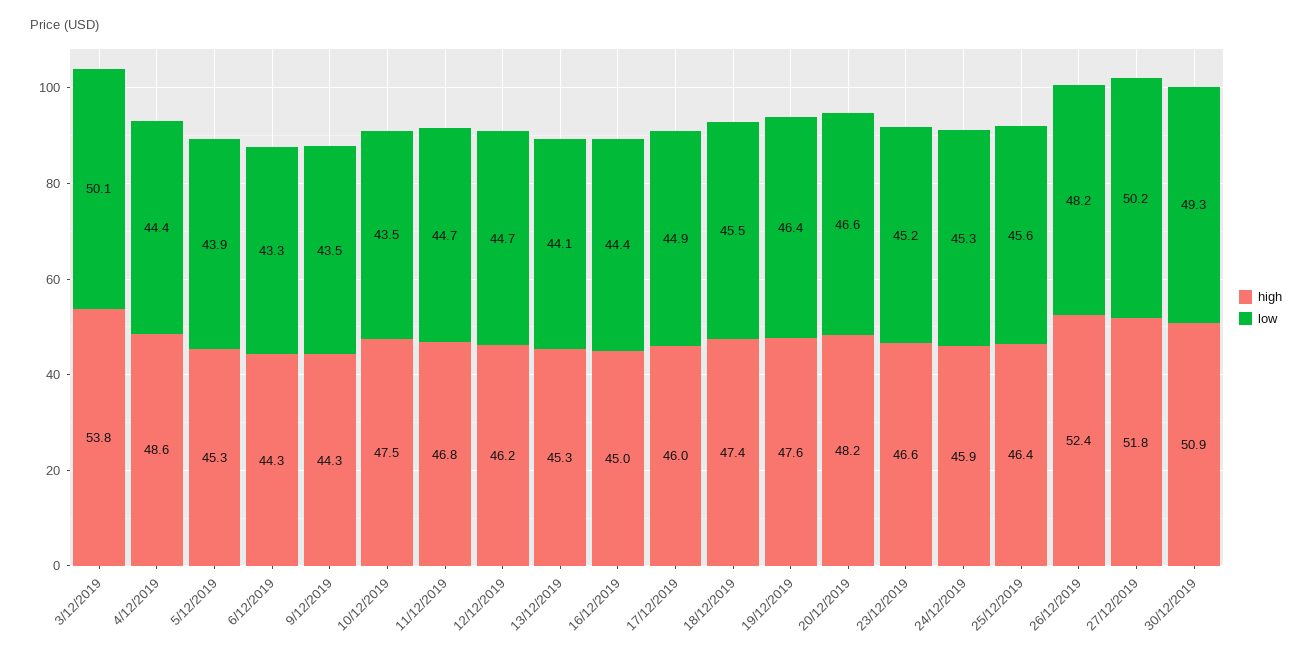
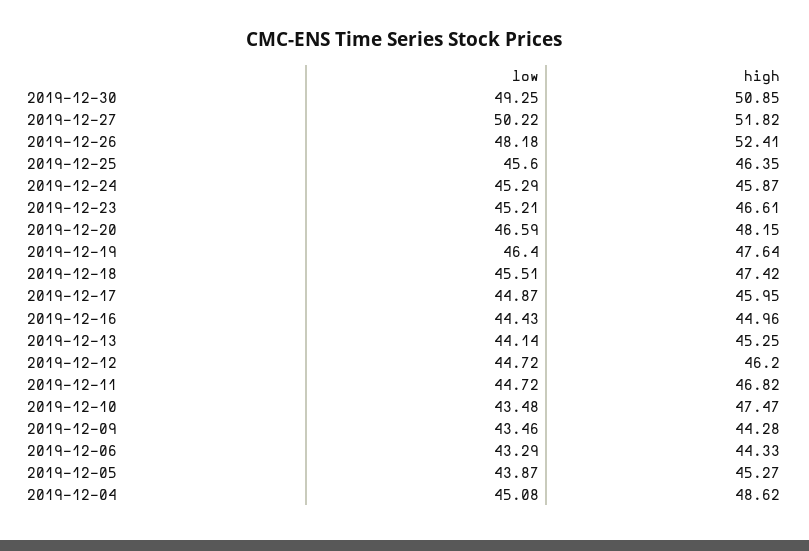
  {
    "high": {
-     "3/12/2019": 53.8,
      "4/12/2019": 48.62,
      "5/12/2019": 45.27,
      "6/12/2019": 44.33,
      "9/12/2019": 44.28,
      "10/12/2019": 47.47,
      "11/12/2019": 46.82,
      "12/12/2019": 46.2,
      "13/12/2019": 45.25,
      "16/12/2019": 44.96,
      "17/12/2019": 45.95,
      "18/12/2019": 47.42,
      "19/12/2019": 47.64,
      "20/12/2019": 48.15,
      "23/12/2019": 46.61,
      "24/12/2019": 45.87,
      "25/12/2019": 46.35,
      "26/12/2019": 52.41,
      "27/12/2019": 51.82,
      "30/12/2019": 50.85
    },
    "low": {
-     "3/12/2019": 50.1,
-     "4/12/2019": 44.4,
+     "4/12/2019": 45.08,
      "5/12/2019": 43.87,
      "6/12/2019": 43.29,
      "9/12/2019": 43.46,
      "10/12/2019": 43.48,
      "11/12/2019": 44.72,
      "12/12/2019": 44.72,
      "13/12/2019": 44.14,
      "16/12/2019": 44.43,
      "17/12/2019": 44.87,
      "18/12/2019": 45.51,
      "19/12/2019": 46.4,
      "20/12/2019": 46.59,
      "23/12/2019": 45.21,
      "24/12/2019": 45.29,
      "25/12/2019": 45.6,
      "26/12/2019": 48.18,
      "27/12/2019": 50.22,
      "30/12/2019": 49.25
    }
  }

